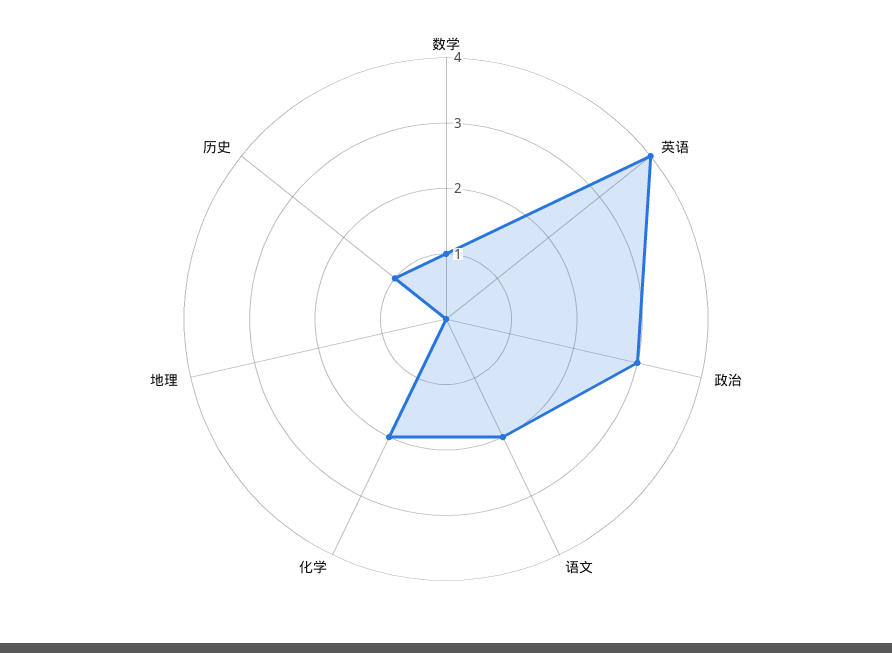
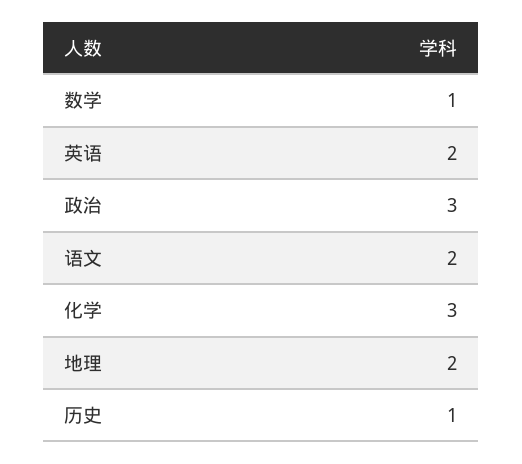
  {
    "数学": 1,
-   "英语": 4,
+   "英语": 2,
    "政治": 3,
    "语文": 2,
-   "化学": 2,
+   "化学": 3,
-   "地理": 0,
+   "地理": 2,
    "历史": 1
  }

